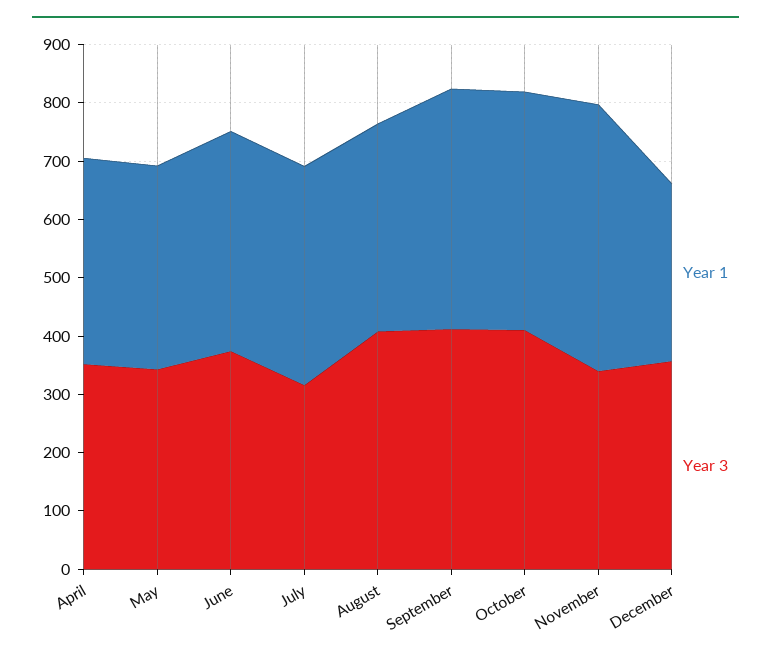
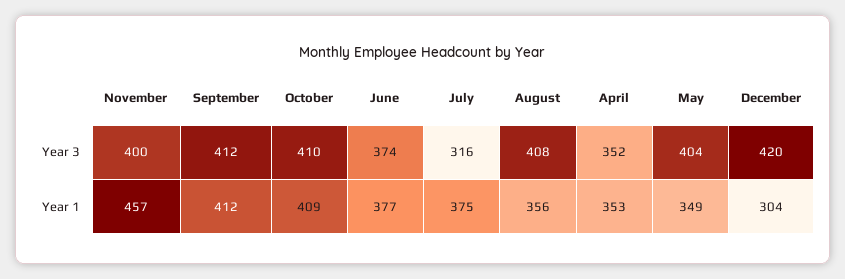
  {
    "Year 1": {
      "April": 353,
      "May": 349,
      "June": 377,
      "July": 375,
      "August": 356,
      "September": 412,
      "October": 409,
      "November": 457,
      "December": 304
    },
    "Year 3": {
      "April": 352,
-     "May": 340,
+     "May": 404,
      "June": 374,
      "July": 316,
      "August": 408,
      "September": 412,
      "October": 410,
-     "November": 340,
+     "November": 400,
-     "December": 360
+     "December": 420
    }
  }

